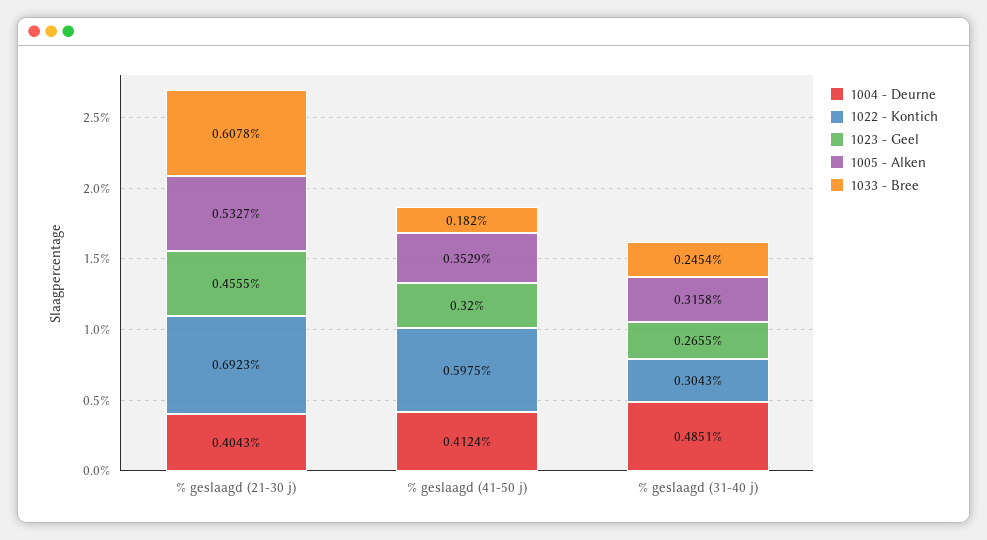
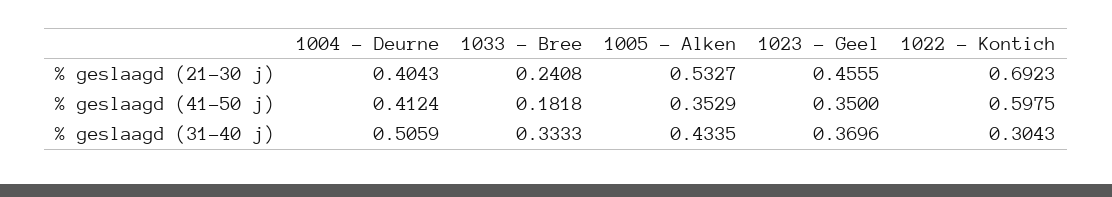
  {
    "1004 - Deurne": {
      "% geslaagd (21-30 j)": 0.4043,
      "% geslaagd (41-50 j)": 0.4124,
-     "% geslaagd (31-40 j)": 0.4851
+     "% geslaagd (31-40 j)": 0.5059
    },
    "1022 - Kontich": {
      "% geslaagd (21-30 j)": 0.6923,
      "% geslaagd (41-50 j)": 0.5975,
      "% geslaagd (31-40 j)": 0.3043
    },
    "1023 - Geel": {
      "% geslaagd (21-30 j)": 0.4555,
-     "% geslaagd (41-50 j)": 0.32,
+     "% geslaagd (41-50 j)": 0.35,
-     "% geslaagd (31-40 j)": 0.2655
+     "% geslaagd (31-40 j)": 0.3696
    },
    "1005 - Alken": {
      "% geslaagd (21-30 j)": 0.5327,
      "% geslaagd (41-50 j)": 0.3529,
-     "% geslaagd (31-40 j)": 0.3158
+     "% geslaagd (31-40 j)": 0.4335
    },
    "1033 - Bree": {
-     "% geslaagd (21-30 j)": 0.6078,
+     "% geslaagd (21-30 j)": 0.2408,
-     "% geslaagd (41-50 j)": 0.182,
+     "% geslaagd (41-50 j)": 0.1818,
-     "% geslaagd (31-40 j)": 0.2454
+     "% geslaagd (31-40 j)": 0.3333
    }
  }

